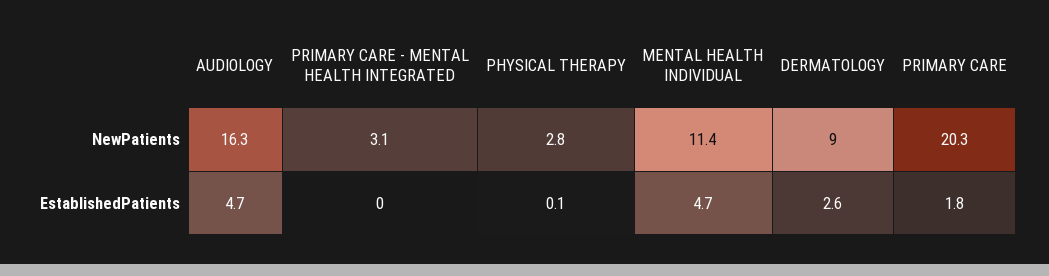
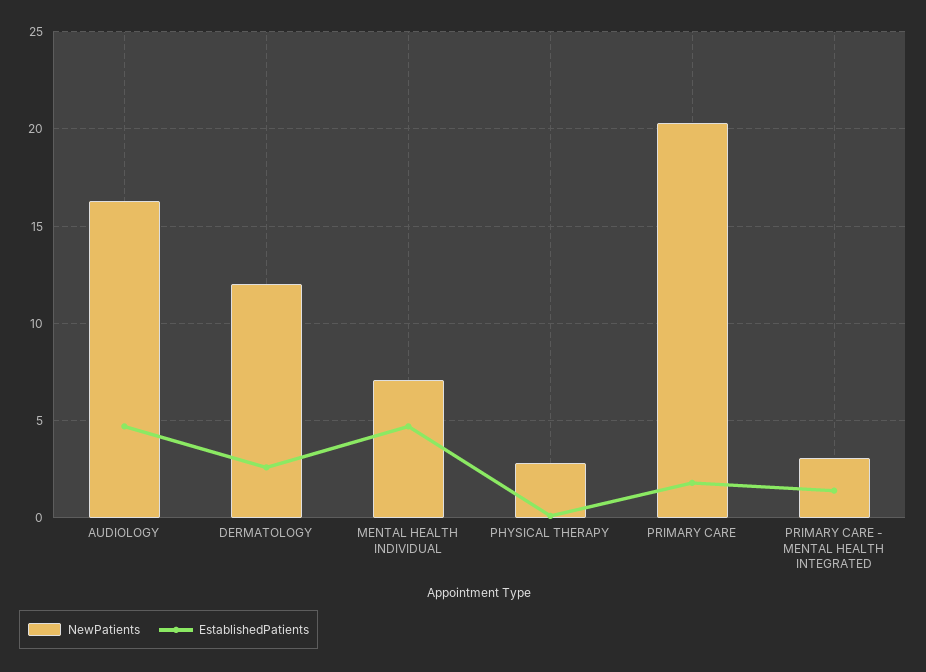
  {
    "NewPatients": {
      "AUDIOLOGY": 16.3,
      "PRIMARY CARE - MENTAL HEALTH INTEGRATED": 3.1,
      "PHYSICAL THERAPY": 2.8,
-     "MENTAL HEALTH INDIVIDUAL": 11.4,
+     "MENTAL HEALTH INDIVIDUAL": 7,
-     "DERMATOLOGY": 9,
+     "DERMATOLOGY": 12,
      "PRIMARY CARE": 20.3
    },
    "EstablishedPatients": {
      "AUDIOLOGY": 4.7,
-     "PRIMARY CARE - MENTAL HEALTH INTEGRATED": 0,
+     "PRIMARY CARE - MENTAL HEALTH INTEGRATED": 1.5,
      "PHYSICAL THERAPY": 0.1,
      "MENTAL HEALTH INDIVIDUAL": 4.7,
      "DERMATOLOGY": 2.6,
      "PRIMARY CARE": 1.8
    }
  }

